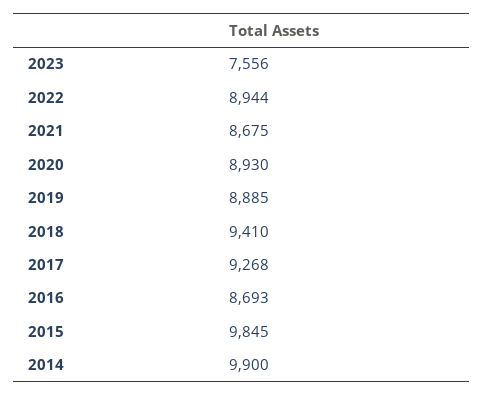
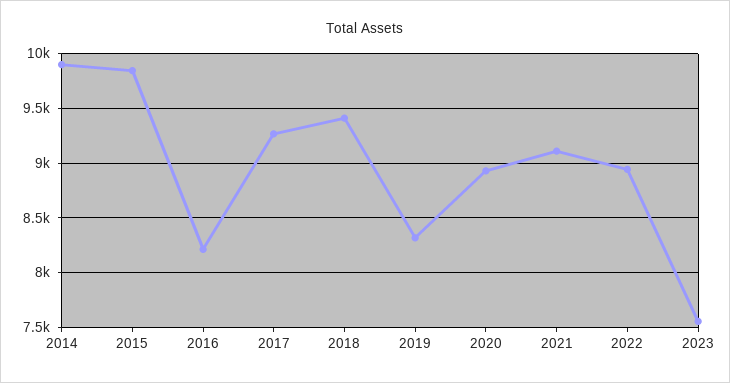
  {
    "2023": 7556,
    "2022": 8944,
-   "2021": 8675,
+   "2021": 9100,
    "2020": 8930,
-   "2019": 8885,
+   "2019": 8300,
    "2018": 9410,
    "2017": 9268,
-   "2016": 8693,
+   "2016": 8200,
    "2015": 9845,
    "2014": 9900
  }

